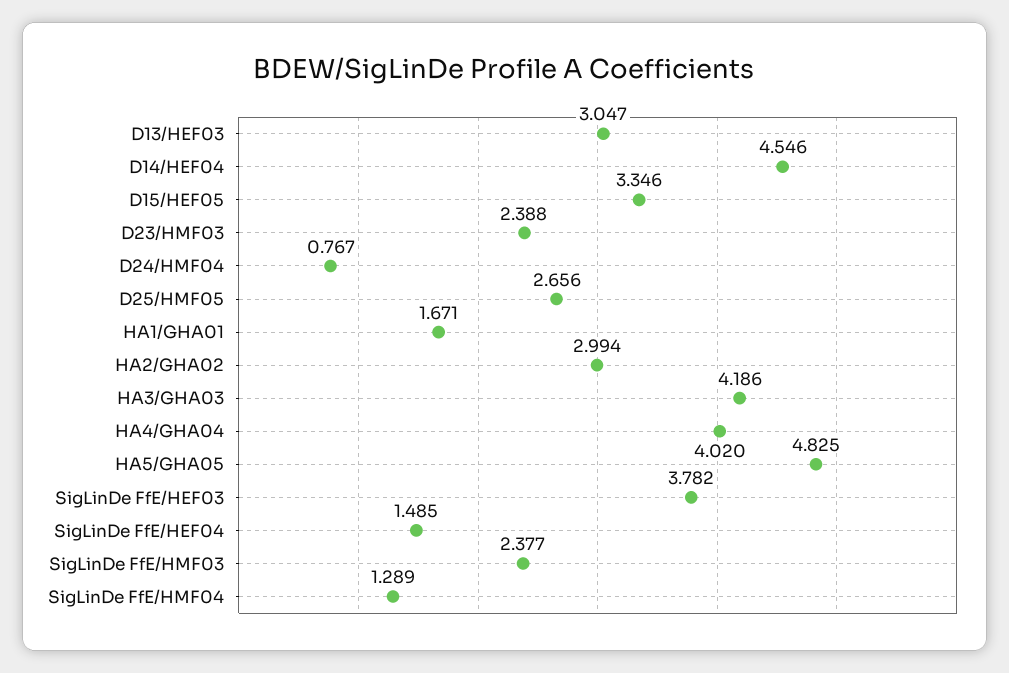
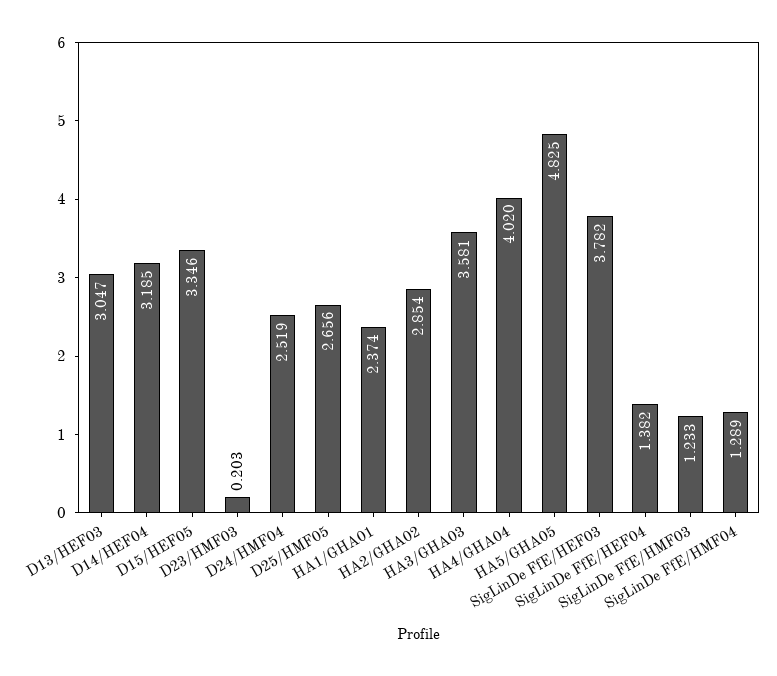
  {
    "D13/HEF03": 3.047,
-   "D14/HEF04": 4.546,
+   "D14/HEF04": 3.185,
    "D15/HEF05": 3.346,
-   "D23/HMF03": 2.388,
+   "D23/HMF03": 0.203,
-   "D24/HMF04": 0.767,
+   "D24/HMF04": 2.519,
    "D25/HMF05": 2.656,
-   "HA1/GHA01": 1.671,
+   "HA1/GHA01": 2.374,
-   "HA2/GHA02": 2.994,
+   "HA2/GHA02": 2.854,
-   "HA3/GHA03": 4.186,
+   "HA3/GHA03": 3.581,
    "HA4/GHA04": 4.02,
    "HA5/GHA05": 4.825,
    "SigLinDe FfE/HEF03": 3.782,
-   "SigLinDe FfE/HEF04": 1.485,
+   "SigLinDe FfE/HEF04": 1.382,
-   "SigLinDe FfE/HMF03": 2.377,
+   "SigLinDe FfE/HMF03": 1.233,
    "SigLinDe FfE/HMF04": 1.289
  }

